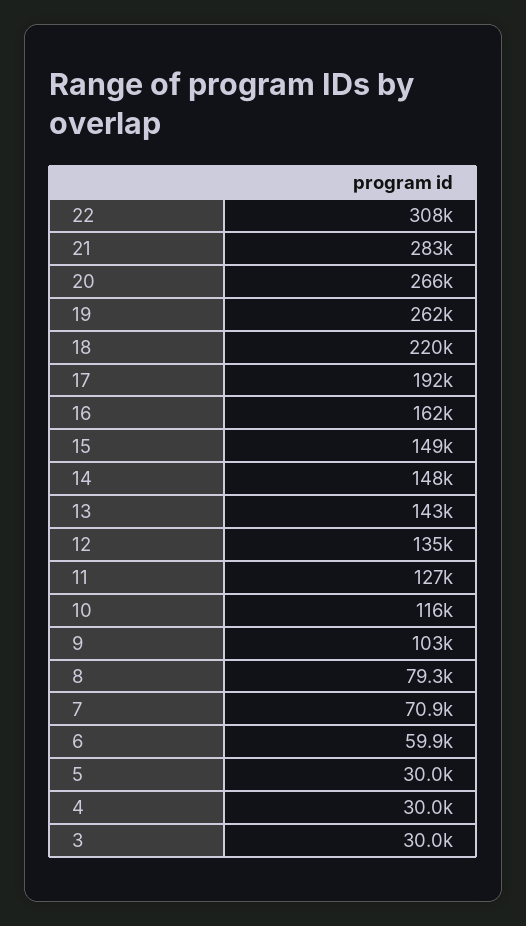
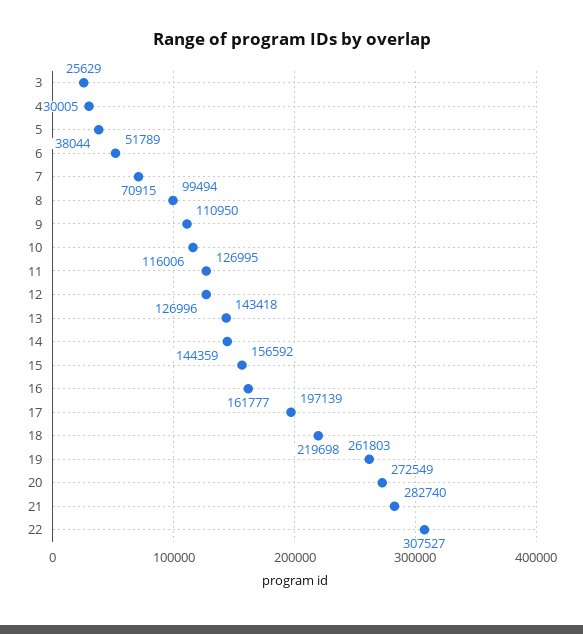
  {
    "22": 307527,
    "21": 282740,
-   "20": 266000,
+   "20": 272549,
    "19": 261803,
    "18": 219698,
-   "17": 192000,
+   "17": 197139,
    "16": 161777,
-   "15": 149000,
+   "15": 156592,
-   "14": 148000,
+   "14": 144359,
    "13": 143418,
-   "12": 135000,
+   "12": 126996,
    "11": 126995,
    "10": 116006,
-   "9": 103000,
+   "9": 110950,
-   "8": 79300,
+   "8": 99494,
    "7": 70915,
-   "6": 59900,
+   "6": 51789,
-   "5": 30000,
+   "5": 38044,
    "4": 30005,
-   "3": 30000
+   "3": 25629
  }

